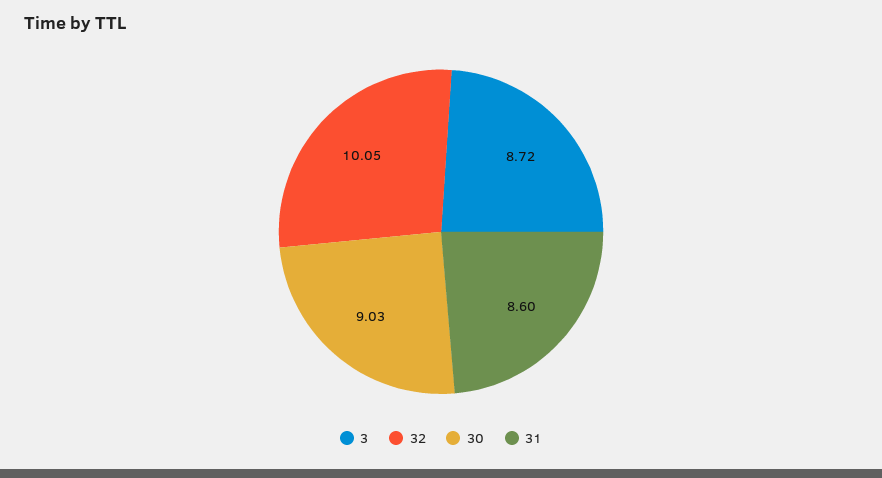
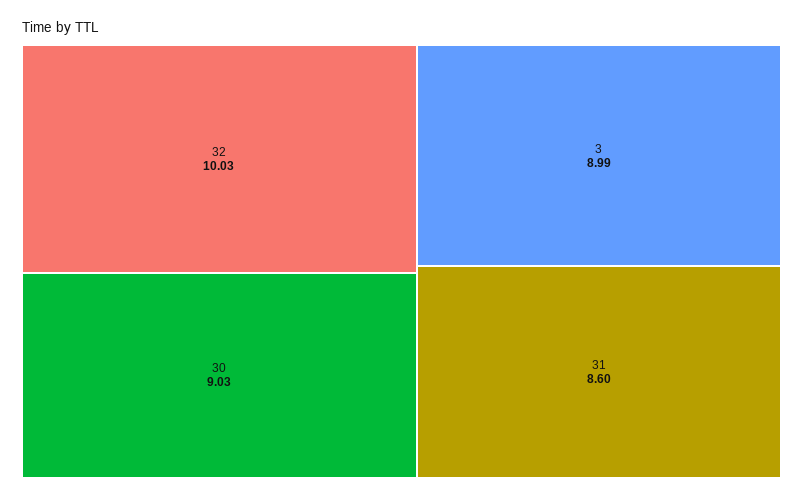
  {
-   "3": 8.72,
+   "3": 8.99,
-   "32": 10.05,
+   "32": 10.03,
    "30": 9.03,
    "31": 8.6
  }

